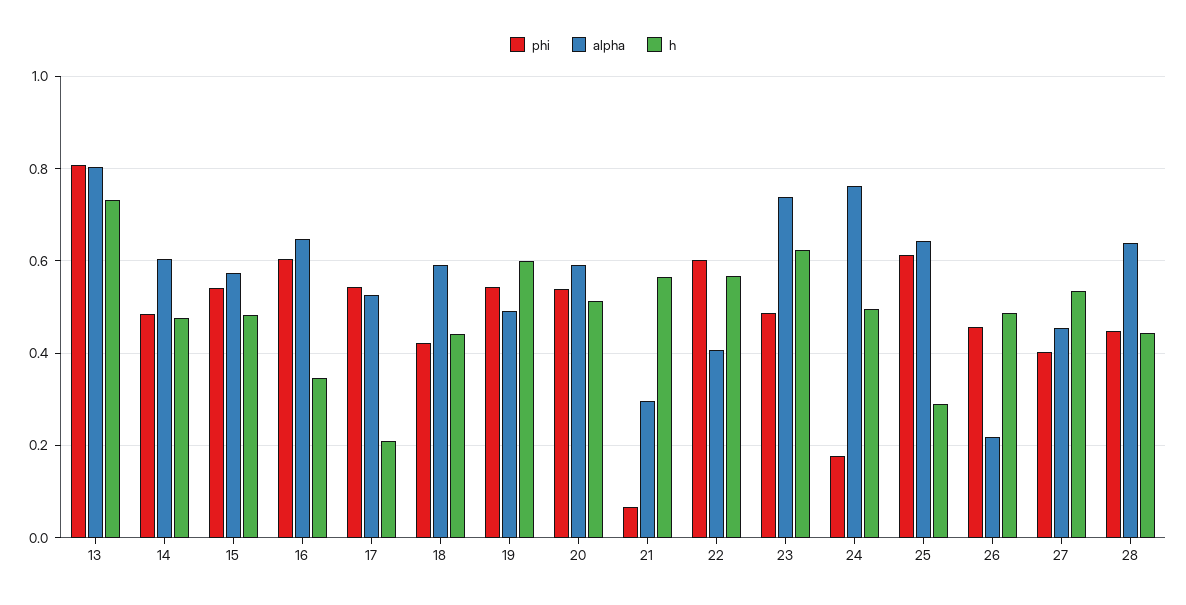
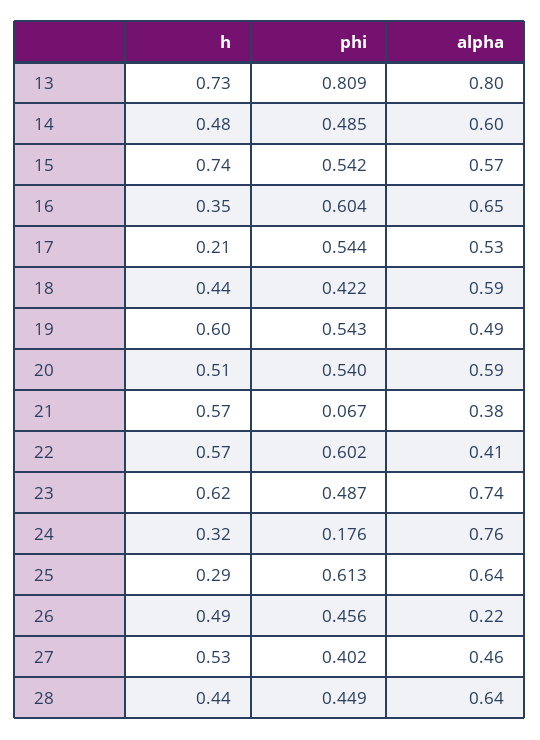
  {
    "phi": {
      "13": 0.809,
      "14": 0.485,
      "15": 0.542,
      "16": 0.604,
      "17": 0.544,
      "18": 0.422,
      "19": 0.543,
      "20": 0.54,
      "21": 0.067,
      "22": 0.602,
      "23": 0.487,
      "24": 0.176,
      "25": 0.613,
      "26": 0.456,
      "27": 0.402,
      "28": 0.449
    },
    "alpha": {
      "13": 0.8,
      "14": 0.6,
      "15": 0.57,
      "16": 0.65,
      "17": 0.53,
      "18": 0.59,
      "19": 0.49,
      "20": 0.59,
-     "21": 0.3,
+     "21": 0.38,
      "22": 0.41,
      "23": 0.74,
      "24": 0.76,
      "25": 0.64,
      "26": 0.22,
      "27": 0.46,
      "28": 0.64
    },
    "h": {
      "13": 0.73,
      "14": 0.48,
-     "15": 0.48,
+     "15": 0.74,
      "16": 0.35,
      "17": 0.21,
      "18": 0.44,
      "19": 0.6,
      "20": 0.51,
      "21": 0.57,
      "22": 0.57,
      "23": 0.62,
-     "24": 0.5,
+     "24": 0.32,
      "25": 0.29,
      "26": 0.49,
      "27": 0.53,
      "28": 0.44
    }
  }

